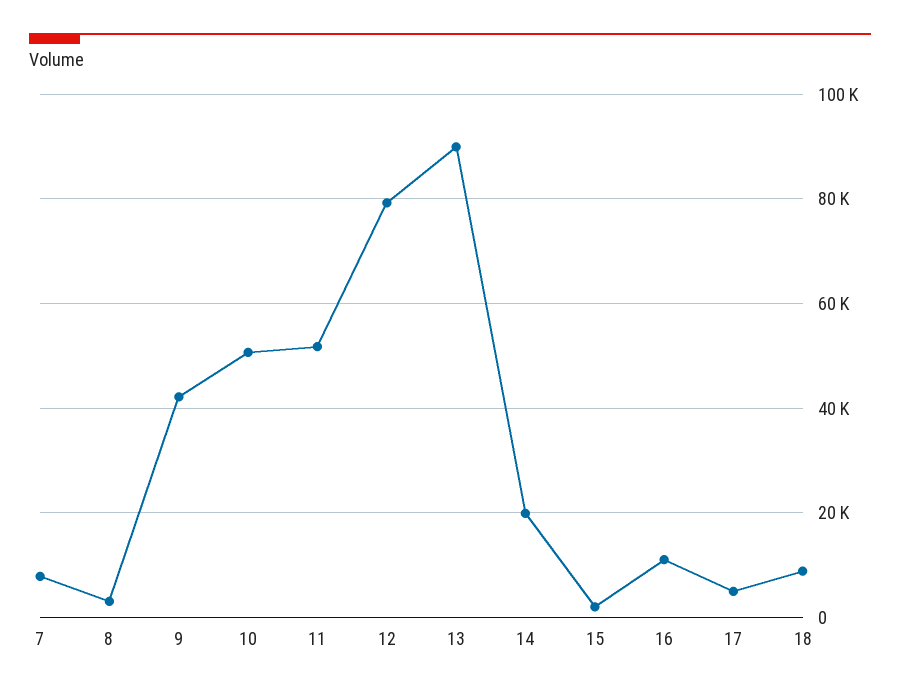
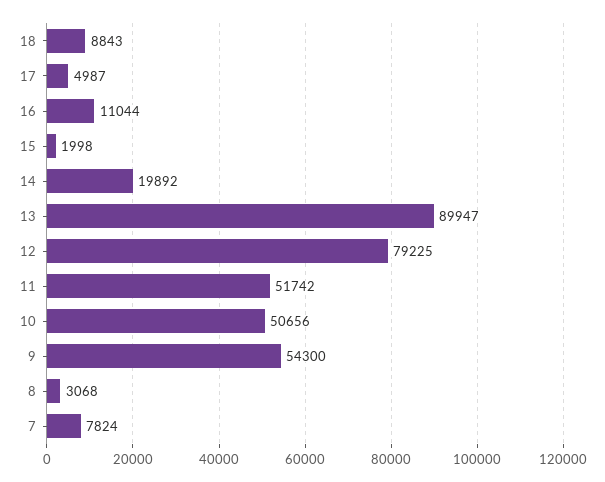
  {
    "7": 7824,
    "8": 3068,
-   "9": 42000,
+   "9": 54300,
    "10": 50656,
    "11": 51742,
    "12": 79225,
    "13": 89947,
    "14": 19892,
    "15": 1998,
    "16": 11044,
    "17": 4987,
    "18": 8843
  }

